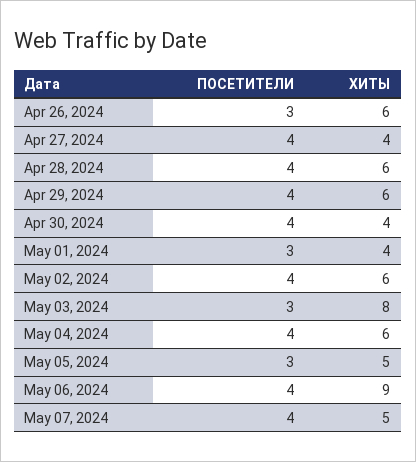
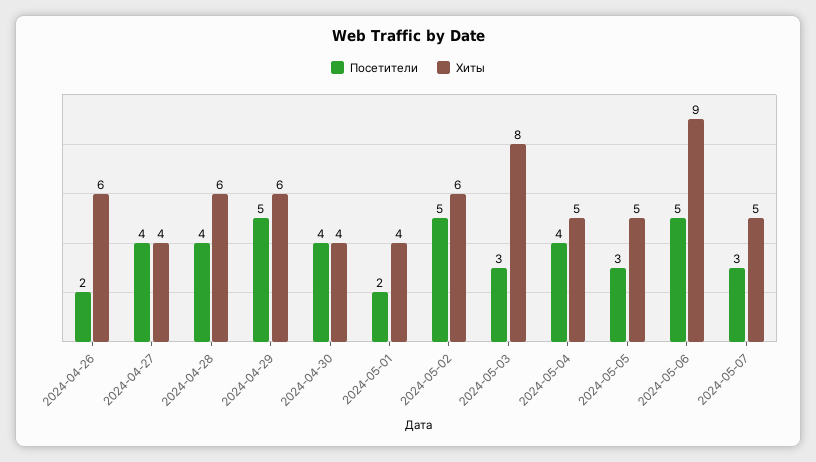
  {
    "ПОСЕТИТЕЛИ": {
-     "Apr 26, 2024": 3,
+     "Apr 26, 2024": 2,
      "Apr 27, 2024": 4,
      "Apr 28, 2024": 4,
-     "Apr 29, 2024": 4,
+     "Apr 29, 2024": 5,
      "Apr 30, 2024": 4,
-     "May 01, 2024": 3,
+     "May 01, 2024": 2,
-     "May 02, 2024": 4,
+     "May 02, 2024": 5,
      "May 03, 2024": 3,
      "May 04, 2024": 4,
      "May 05, 2024": 3,
-     "May 06, 2024": 4,
+     "May 06, 2024": 5,
-     "May 07, 2024": 4
+     "May 07, 2024": 3
    },
    "ХИТЫ": {
      "Apr 26, 2024": 6,
      "Apr 27, 2024": 4,
      "Apr 28, 2024": 6,
      "Apr 29, 2024": 6,
      "Apr 30, 2024": 4,
      "May 01, 2024": 4,
      "May 02, 2024": 6,
      "May 03, 2024": 8,
-     "May 04, 2024": 6,
+     "May 04, 2024": 5,
      "May 05, 2024": 5,
      "May 06, 2024": 9,
      "May 07, 2024": 5
    }
  }

